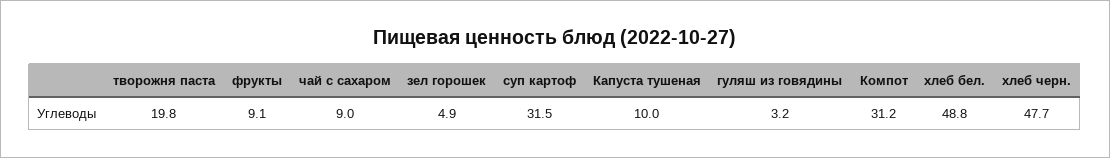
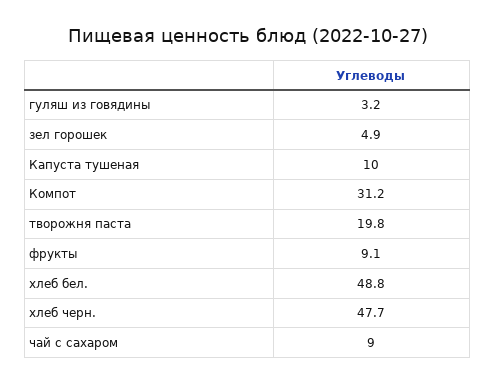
  {
    "творожня паста": 19.8,
    "фрукты": 9.1,
    "чай с сахаром": 9,
    "зел горошек": 4.9,
-   "суп картоф": 31.5,
    "Капуста тушеная": 10,
    "гуляш из говядины": 3.2,
    "Компот": 31.2,
    "хлеб бел.": 48.8,
    "хлеб черн.": 47.7
  }

